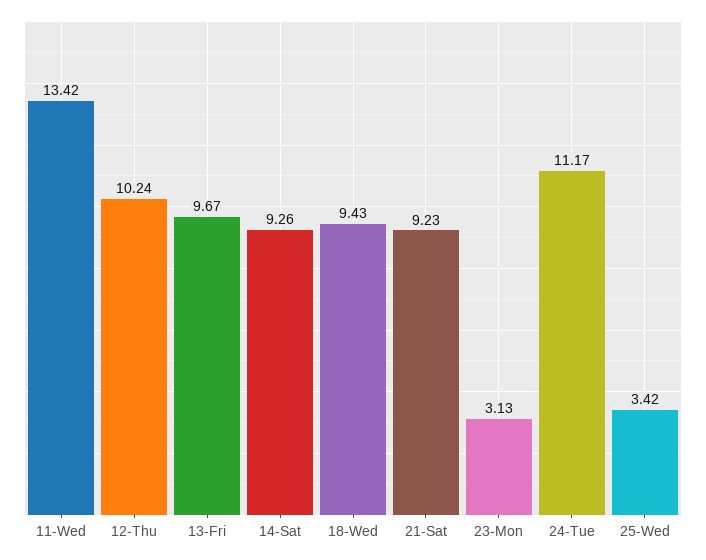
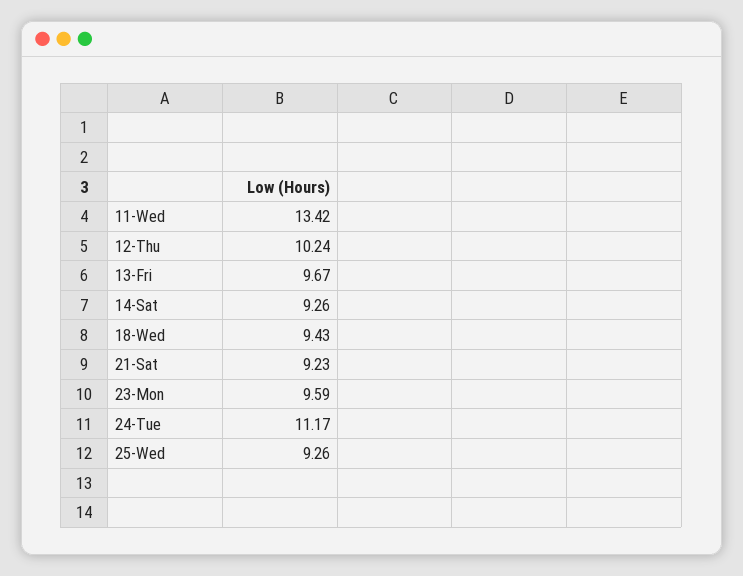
  {
    "11-Wed": 13.42,
    "12-Thu": 10.24,
    "13-Fri": 9.67,
    "14-Sat": 9.26,
    "18-Wed": 9.43,
    "21-Sat": 9.23,
-   "23-Mon": 3.13,
+   "23-Mon": 9.59,
    "24-Tue": 11.17,
-   "25-Wed": 3.42
+   "25-Wed": 9.26
  }

